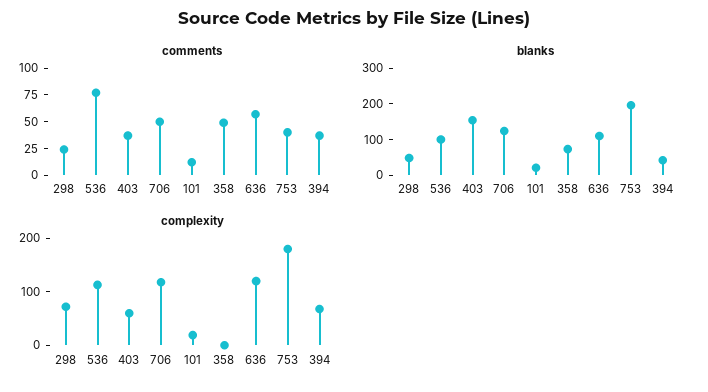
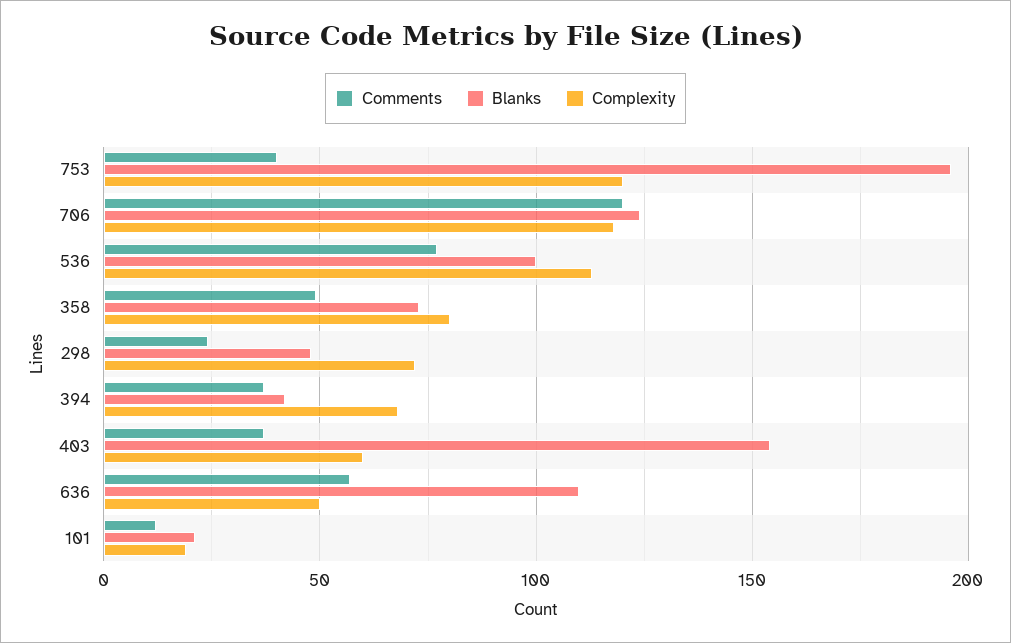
  {
    "comments": {
      "298": 25,
      "536": 75,
      "403": 35,
-     "706": 50,
+     "706": 120,
      "101": 10,
      "358": 50,
      "636": 55,
      "753": 40,
      "394": 35
    },
    "blanks": {
      "298": 50,
      "536": 100,
      "403": 155,
      "706": 125,
      "101": 20,
      "358": 75,
      "636": 110,
      "753": 195,
      "394": 40
    },
    "complexity": {
      "298": 70,
      "536": 115,
      "403": 60,
      "706": 120,
      "101": 20,
-     "358": 0,
+     "358": 80,
-     "636": 120,
+     "636": 50,
-     "753": 180,
+     "753": 120,
      "394": 70
    }
  }

